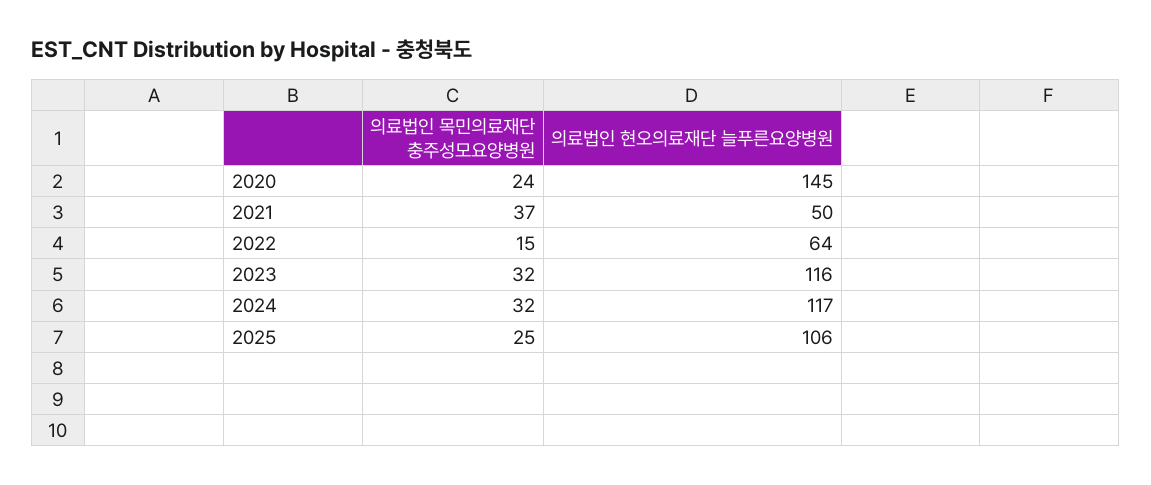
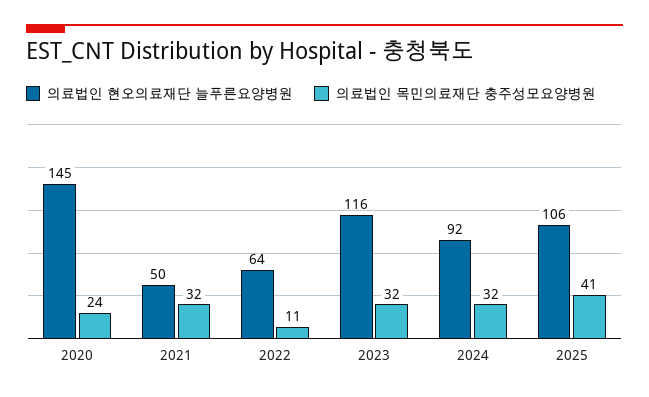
  {
    "의료법인 목민의료재단 충주성모요양병원": {
      "2020": 24,
-     "2021": 37,
+     "2021": 32,
-     "2022": 15,
+     "2022": 11,
      "2023": 32,
      "2024": 32,
-     "2025": 25
+     "2025": 41
    },
    "의료법인 현오의료재단 늘푸른요양병원": {
      "2020": 145,
      "2021": 50,
      "2022": 64,
      "2023": 116,
-     "2024": 117,
+     "2024": 92,
      "2025": 106
    }
  }

